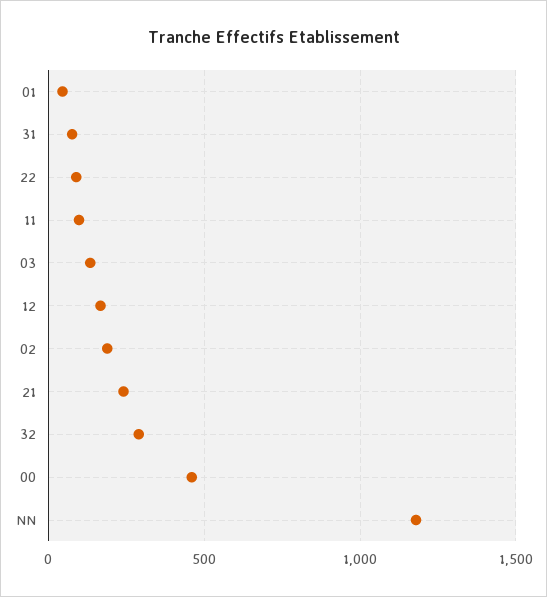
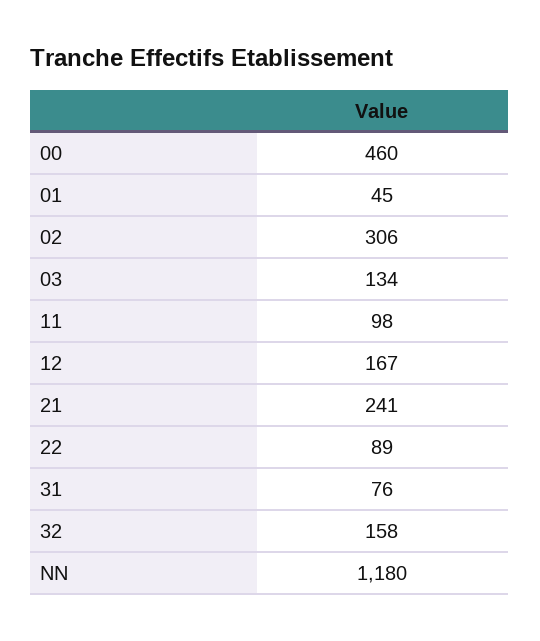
  {
    "01": 45,
    "31": 76,
    "22": 89,
    "11": 98,
    "03": 134,
    "12": 167,
-   "02": 200,
+   "02": 306,
    "21": 241,
-   "32": 300,
+   "32": 158,
    "00": 460,
    "NN": 1180
  }

